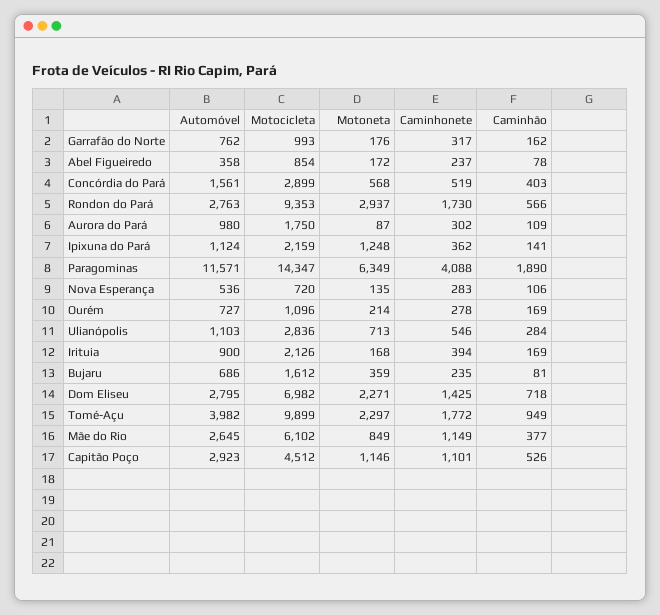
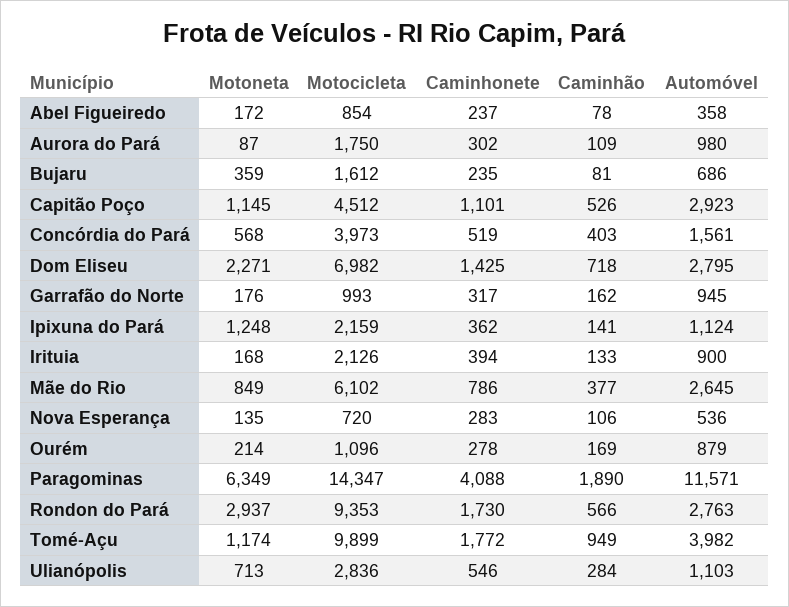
  {
    "Automóvel": {
-     "Garrafão do Norte": 762,
+     "Garrafão do Norte": 945,
      "Abel Figueiredo": 358,
      "Concórdia do Pará": 1561,
      "Rondon do Pará": 2763,
      "Aurora do Pará": 980,
      "Ipixuna do Pará": 1124,
      "Paragominas": 11571,
      "Nova Esperança": 536,
-     "Ourém": 727,
+     "Ourém": 879,
      "Ulianópolis": 1103,
      "Irituia": 900,
      "Bujaru": 686,
      "Dom Eliseu": 2795,
      "Tomé-Açu": 3982,
      "Mãe do Rio": 2645,
      "Capitão Poço": 2923
    },
    "Motocicleta": {
      "Garrafão do Norte": 993,
      "Abel Figueiredo": 854,
-     "Concórdia do Pará": 2899,
+     "Concórdia do Pará": 3973,
      "Rondon do Pará": 9353,
      "Aurora do Pará": 1750,
      "Ipixuna do Pará": 2159,
      "Paragominas": 14347,
      "Nova Esperança": 720,
      "Ourém": 1096,
      "Ulianópolis": 2836,
      "Irituia": 2126,
      "Bujaru": 1612,
      "Dom Eliseu": 6982,
      "Tomé-Açu": 9899,
      "Mãe do Rio": 6102,
      "Capitão Poço": 4512
    },
    "Motoneta": {
      "Garrafão do Norte": 176,
      "Abel Figueiredo": 172,
      "Concórdia do Pará": 568,
      "Rondon do Pará": 2937,
      "Aurora do Pará": 87,
      "Ipixuna do Pará": 1248,
      "Paragominas": 6349,
      "Nova Esperança": 135,
      "Ourém": 214,
      "Ulianópolis": 713,
      "Irituia": 168,
      "Bujaru": 359,
      "Dom Eliseu": 2271,
-     "Tomé-Açu": 2297,
+     "Tomé-Açu": 1174,
      "Mãe do Rio": 849,
-     "Capitão Poço": 1146
+     "Capitão Poço": 1145
    },
    "Caminhonete": {
      "Garrafão do Norte": 317,
      "Abel Figueiredo": 237,
      "Concórdia do Pará": 519,
      "Rondon do Pará": 1730,
      "Aurora do Pará": 302,
      "Ipixuna do Pará": 362,
      "Paragominas": 4088,
      "Nova Esperança": 283,
      "Ourém": 278,
      "Ulianópolis": 546,
      "Irituia": 394,
      "Bujaru": 235,
      "Dom Eliseu": 1425,
      "Tomé-Açu": 1772,
-     "Mãe do Rio": 1149,
+     "Mãe do Rio": 786,
      "Capitão Poço": 1101
    },
    "Caminhão": {
      "Garrafão do Norte": 162,
      "Abel Figueiredo": 78,
      "Concórdia do Pará": 403,
      "Rondon do Pará": 566,
      "Aurora do Pará": 109,
      "Ipixuna do Pará": 141,
      "Paragominas": 1890,
      "Nova Esperança": 106,
      "Ourém": 169,
      "Ulianópolis": 284,
-     "Irituia": 169,
+     "Irituia": 133,
      "Bujaru": 81,
      "Dom Eliseu": 718,
      "Tomé-Açu": 949,
      "Mãe do Rio": 377,
      "Capitão Poço": 526
    }
  }

